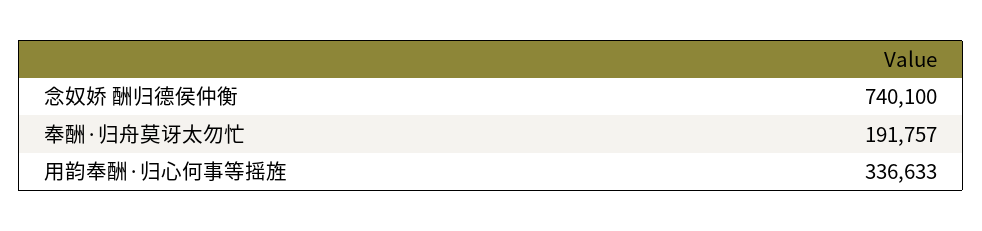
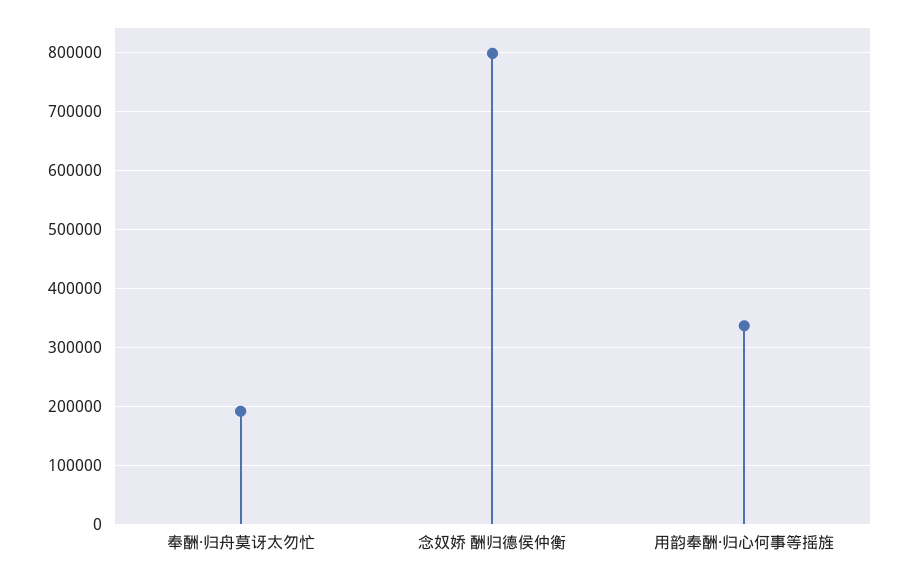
  {
-   "念奴娇 酬归德侯仲衡": 740100,
+   "念奴娇 酬归德侯仲衡": 800000,
    "奉酬·归舟莫讶太勿忙": 191757,
    "用韵奉酬·归心何事等摇旌": 336633
  }

